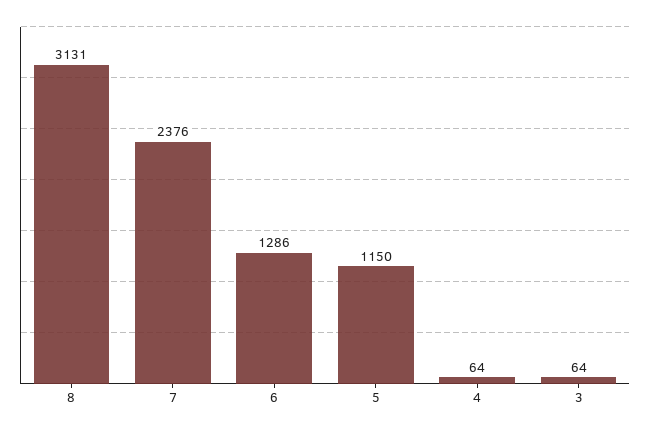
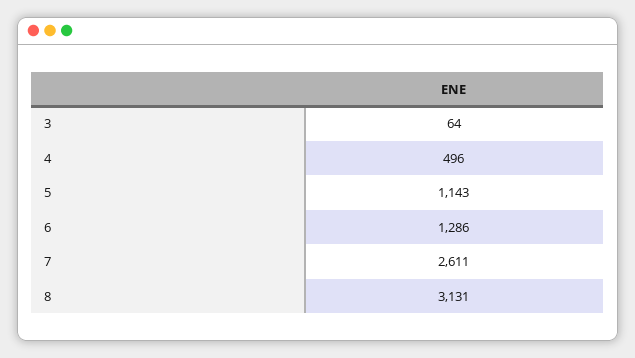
  {
    "8": 3131,
-   "7": 2376,
+   "7": 2611,
    "6": 1286,
-   "5": 1150,
+   "5": 1143,
-   "4": 64,
+   "4": 496,
    "3": 64
  }

